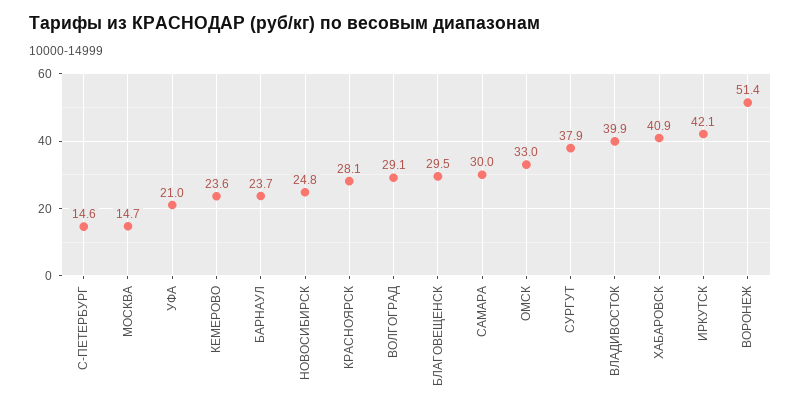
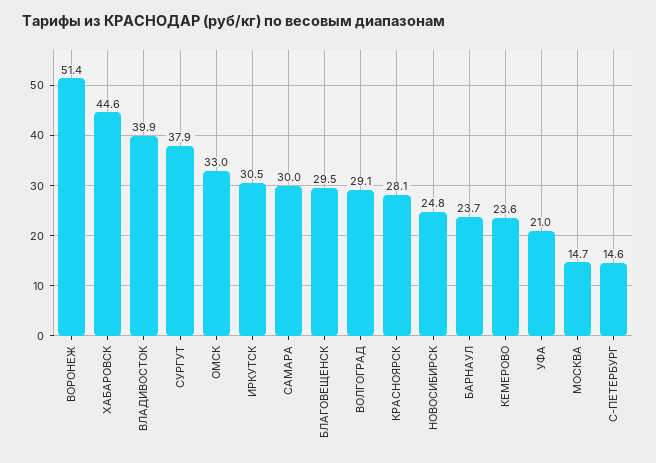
  {
    "С-ПЕТЕРБУРГ": 14.6,
    "МОСКВА": 14.7,
    "УФА": 21,
    "КЕМЕРОВО": 23.6,
    "БАРНАУЛ": 23.7,
    "НОВОСИБИРСК": 24.8,
    "КРАСНОЯРСК": 28.1,
    "ВОЛГОГРАД": 29.1,
    "БЛАГОВЕЩЕНСК": 29.5,
    "САМАРА": 30,
    "ОМСК": 33,
    "СУРГУТ": 37.9,
    "ВЛАДИВОСТОК": 39.9,
-   "ХАБАРОВСК": 40.9,
+   "ХАБАРОВСК": 44.6,
-   "ИРКУТСК": 42.1,
+   "ИРКУТСК": 30.5,
    "ВОРОНЕЖ": 51.4
  }

